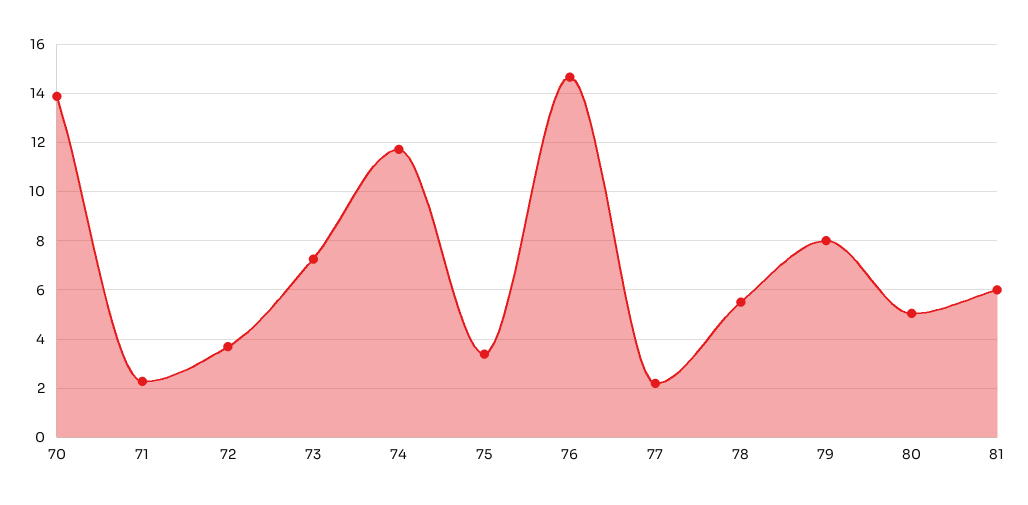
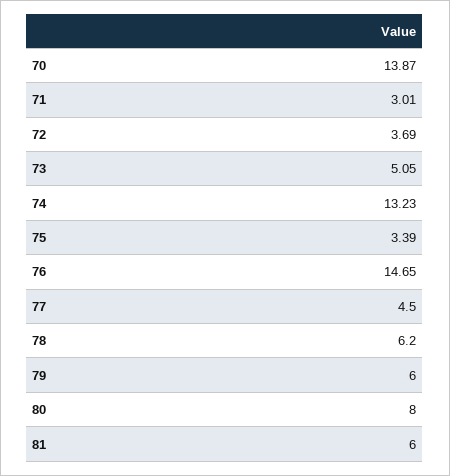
  {
    "70": 13.87,
-   "71": 2.25,
+   "71": 3.01,
    "72": 3.69,
-   "73": 7.25,
+   "73": 5.05,
-   "74": 11.75,
+   "74": 13.23,
    "75": 3.39,
    "76": 14.65,
-   "77": 2.25,
+   "77": 4.5,
-   "78": 5.5,
+   "78": 6.2,
-   "79": 8,
+   "79": 6,
-   "80": 5,
+   "80": 8,
    "81": 6
  }

